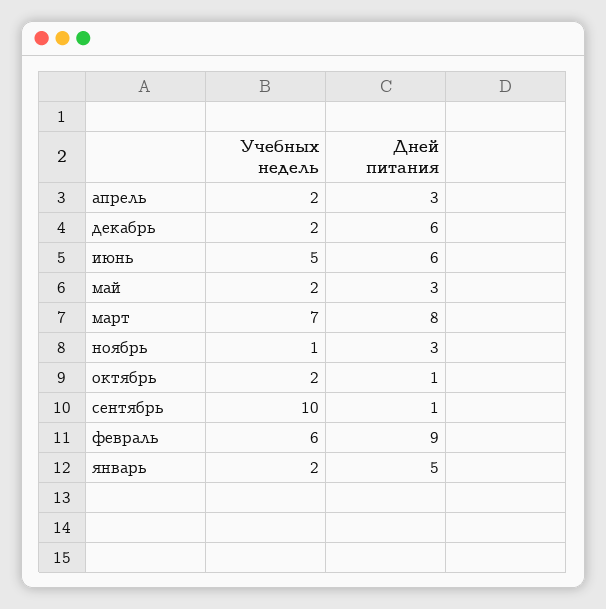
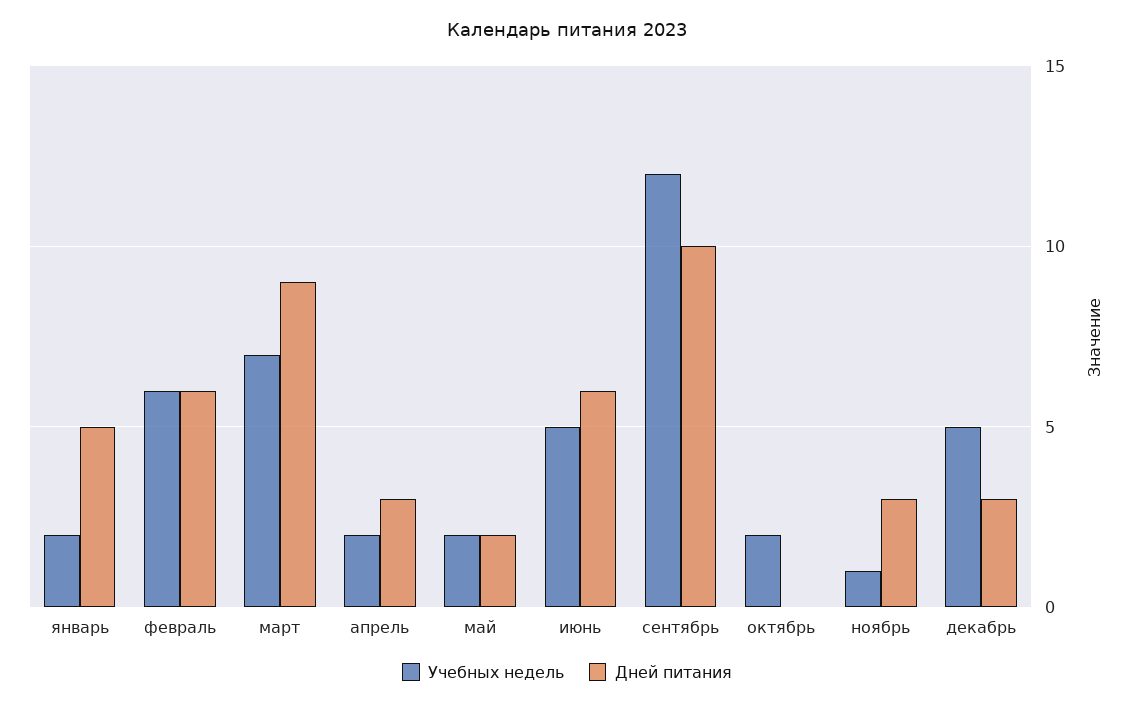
  {
    "Учебных недель": {
      "апрель": 2,
-     "декабрь": 2,
+     "декабрь": 5,
      "июнь": 5,
      "май": 2,
      "март": 7,
      "ноябрь": 1,
      "октябрь": 2,
-     "сентябрь": 10,
+     "сентябрь": 12,
      "февраль": 6,
      "январь": 2
    },
    "Дней питания": {
      "апрель": 3,
-     "декабрь": 6,
+     "декабрь": 3,
      "июнь": 6,
-     "май": 3,
+     "май": 2,
-     "март": 8,
+     "март": 9,
      "ноябрь": 3,
-     "октябрь": 1,
+     "октябрь": 0,
-     "сентябрь": 1,
+     "сентябрь": 10,
-     "февраль": 9,
+     "февраль": 6,
      "январь": 5
    }
  }

